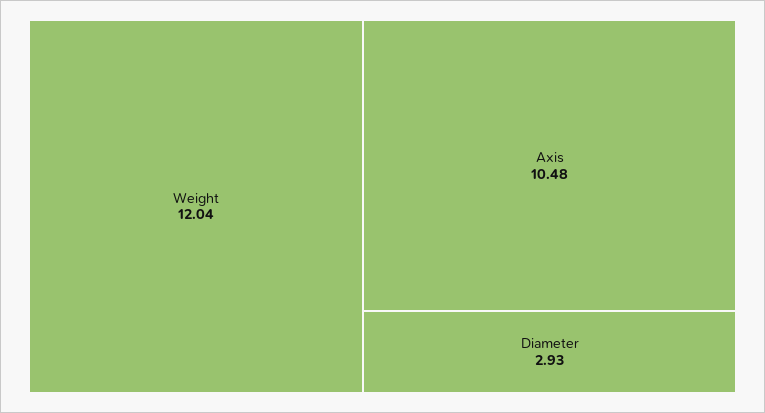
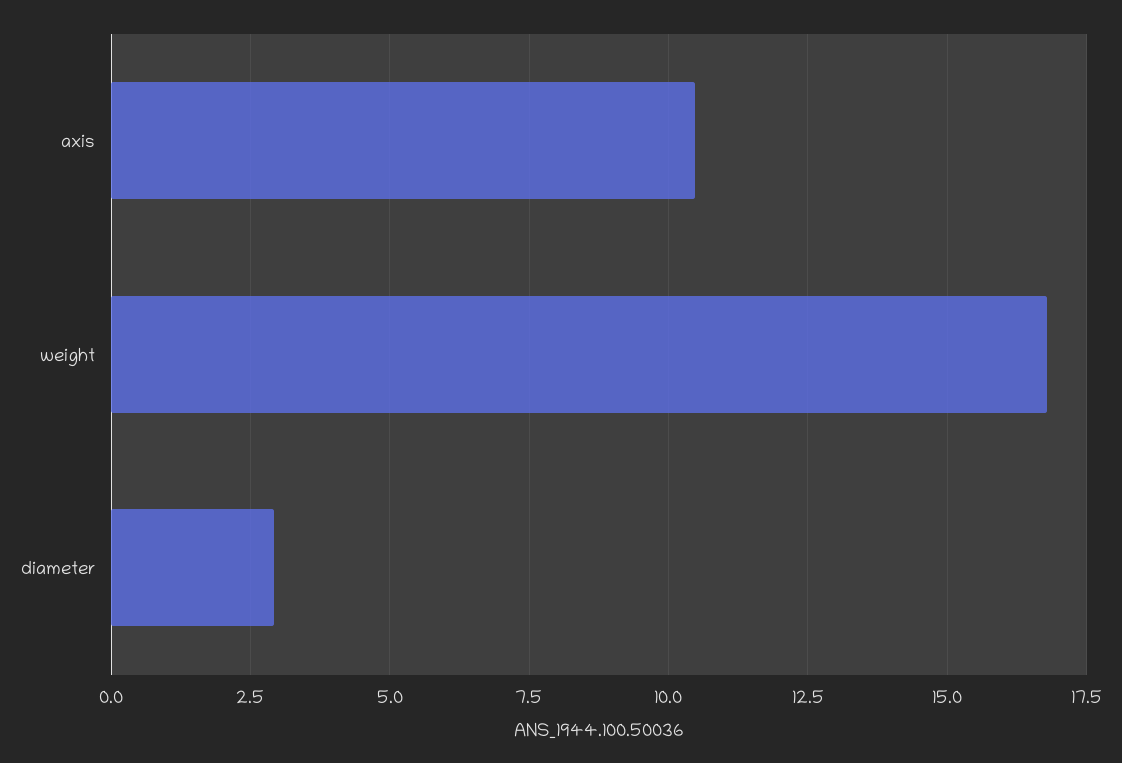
  {
-   "Weight": 12.04,
+   "Weight": 16.75,
    "Axis": 10.48,
    "Diameter": 2.93
  }

